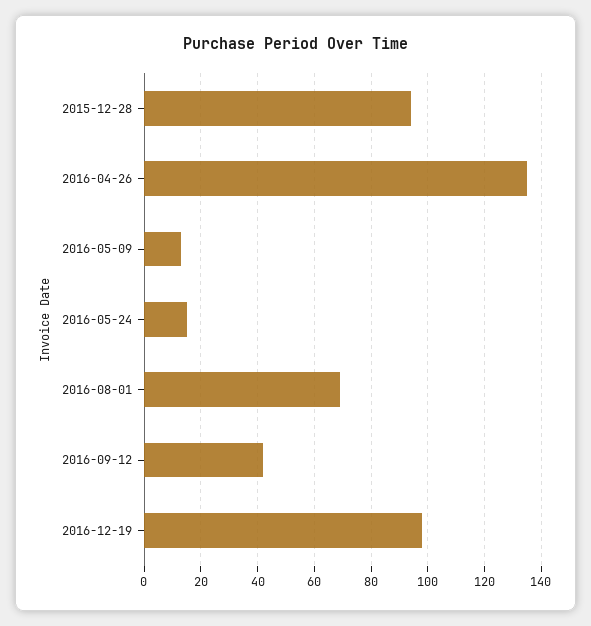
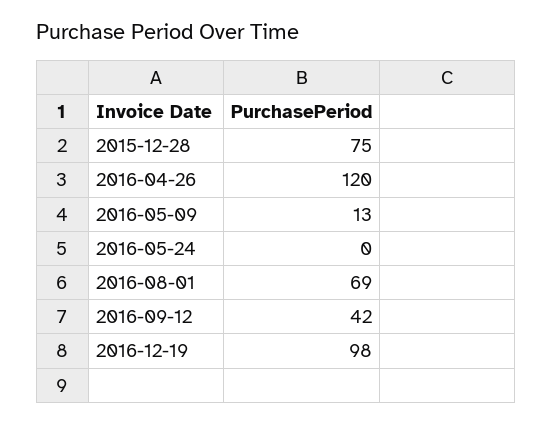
  {
-   "2015-12-28": 95,
+   "2015-12-28": 75,
-   "2016-04-26": 135,
+   "2016-04-26": 120,
    "2016-05-09": 13,
-   "2016-05-24": 15,
+   "2016-05-24": 0,
    "2016-08-01": 69,
    "2016-09-12": 42,
    "2016-12-19": 98
  }

